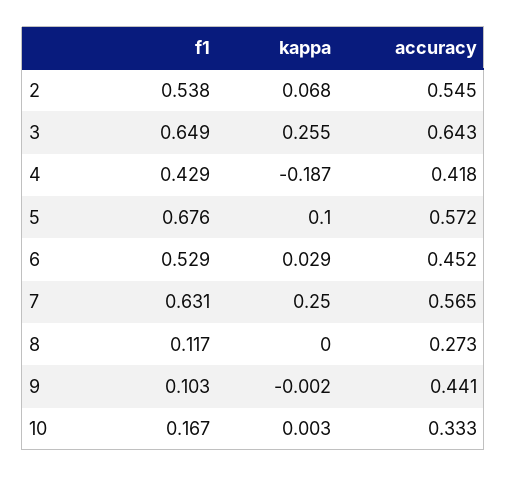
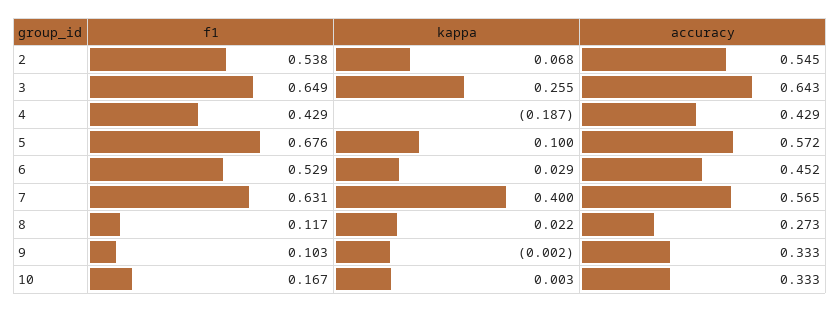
  {
    "f1": {
      "2": 0.538,
      "3": 0.649,
      "4": 0.429,
      "5": 0.676,
      "6": 0.529,
      "7": 0.631,
      "8": 0.117,
      "9": 0.103,
      "10": 0.167
    },
    "kappa": {
      "2": 0.068,
      "3": 0.255,
      "4": -0.187,
      "5": 0.1,
      "6": 0.029,
-     "7": 0.25,
+     "7": 0.4,
-     "8": 0,
+     "8": 0.022,
      "9": -0.002,
      "10": 0.003
    },
    "accuracy": {
      "2": 0.545,
      "3": 0.643,
-     "4": 0.418,
+     "4": 0.429,
      "5": 0.572,
      "6": 0.452,
      "7": 0.565,
      "8": 0.273,
-     "9": 0.441,
+     "9": 0.333,
      "10": 0.333
    }
  }

